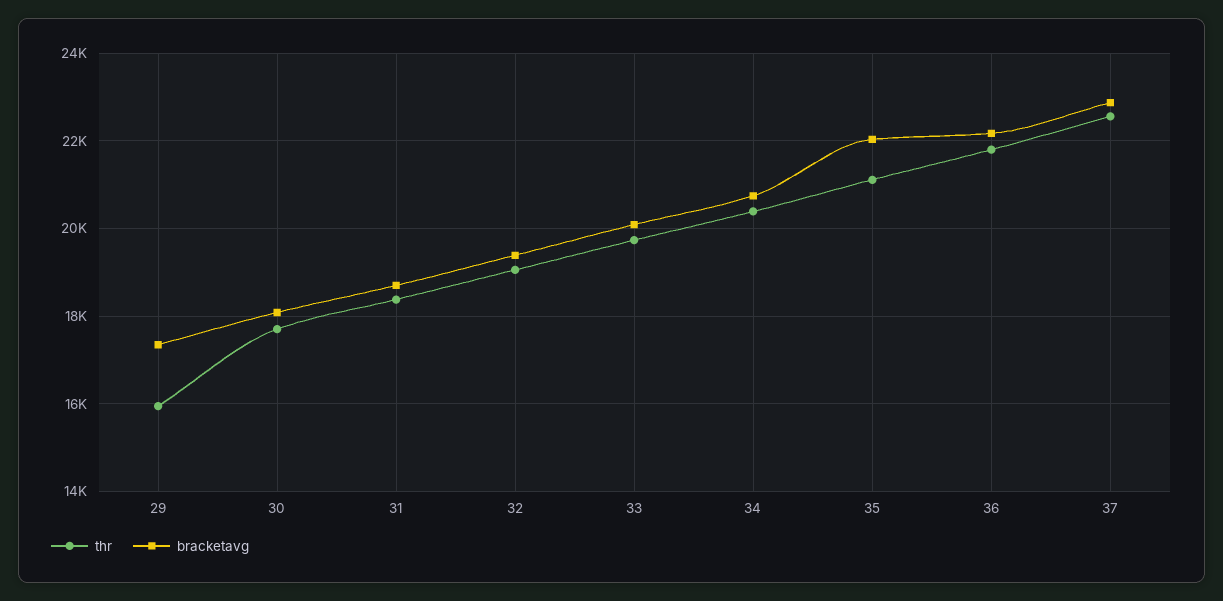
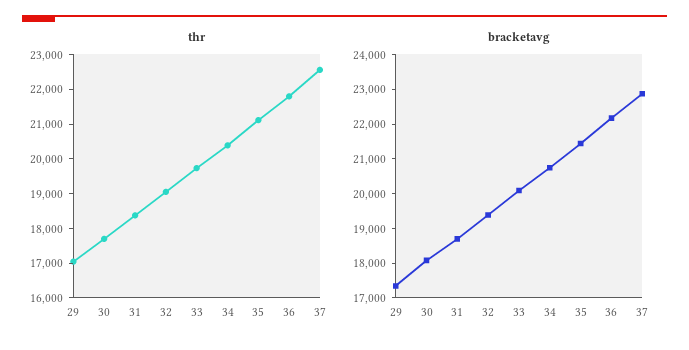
  {
    "thr": {
-     "29": 16000,
+     "29": 17000,
      "30": 17800,
      "31": 18400,
      "32": 19000,
      "33": 19800,
      "34": 20400,
      "35": 21200,
      "36": 21800,
      "37": 22600
    },
    "bracketavg": {
      "29": 17400,
      "30": 18000,
      "31": 18600,
      "32": 19400,
      "33": 20000,
      "34": 20800,
-     "35": 22000,
+     "35": 21500,
      "36": 22200,
      "37": 22800
    }
  }

